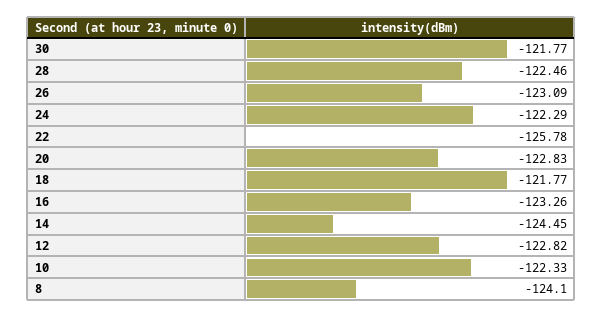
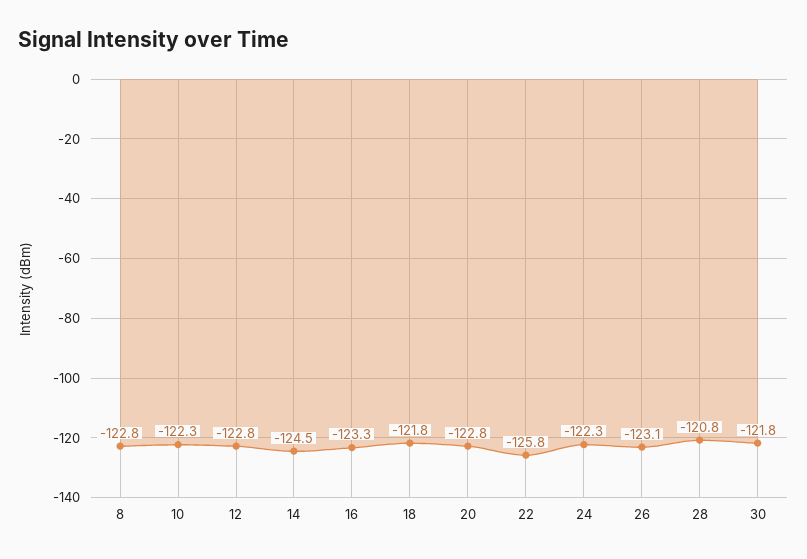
  {
    "30": -121.77,
-   "28": -122.46,
+   "28": -120.8,
    "26": -123.09,
    "24": -122.29,
    "22": -125.78,
    "20": -122.83,
    "18": -121.77,
    "16": -123.26,
    "14": -124.45,
    "12": -122.82,
    "10": -122.33,
-   "8": -124.1
+   "8": -122.8
  }

